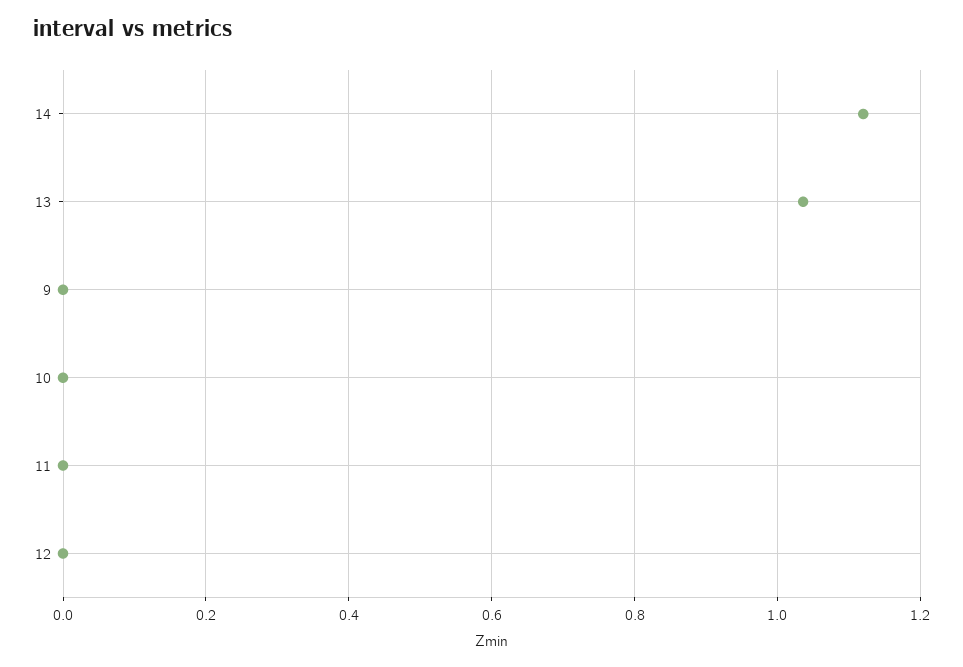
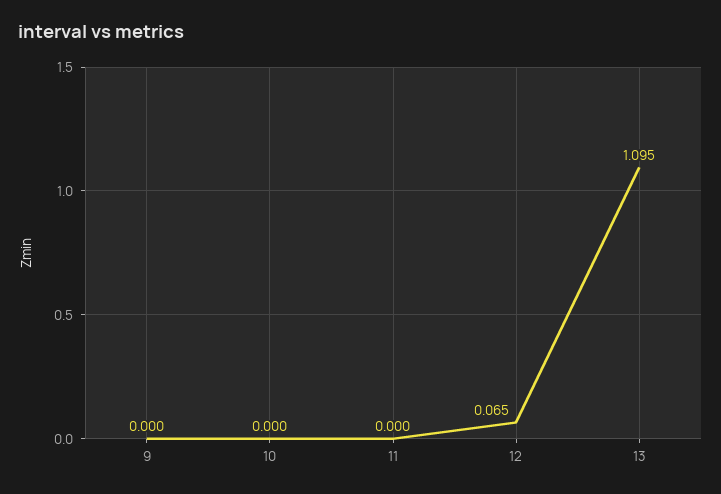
  {
-   "14": 1.12,
-   "13": 1.04,
+   "13": 1.095,
    "9": 0,
    "10": 0,
    "11": 0,
-   "12": 0
+   "12": 0.065
  }

